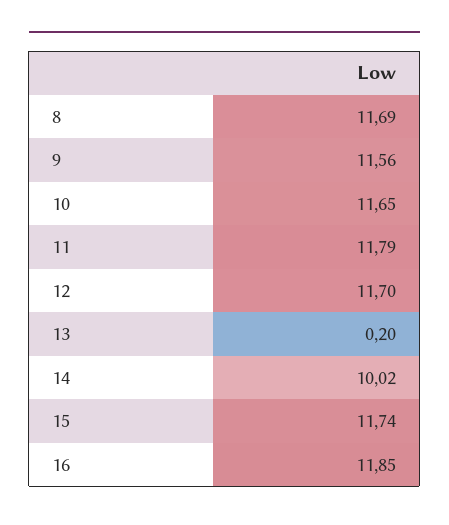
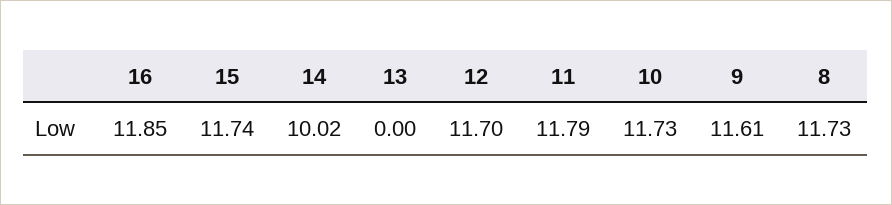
  {
-   "8": 11.69,
+   "8": 11.73,
-   "9": 11.56,
+   "9": 11.61,
-   "10": 11.65,
+   "10": 11.73,
    "11": 11.79,
    "12": 11.7,
-   "13": 0.2,
+   "13": 0,
    "14": 10.02,
    "15": 11.74,
    "16": 11.85
  }

